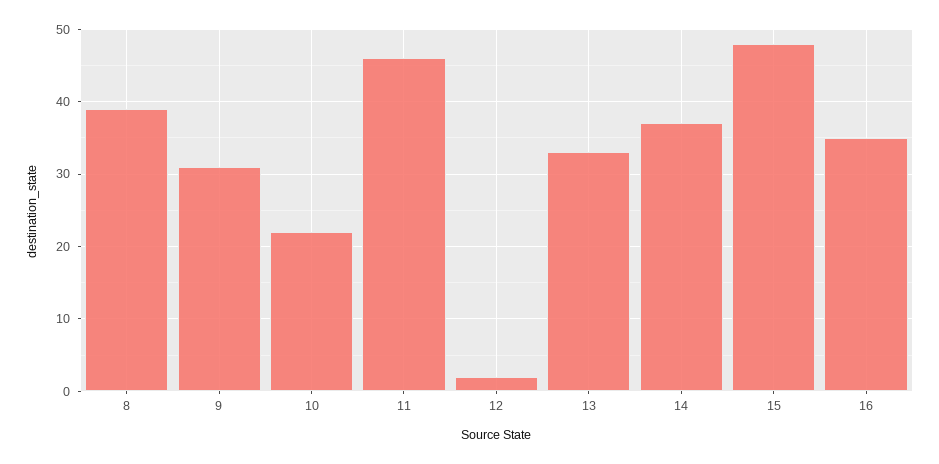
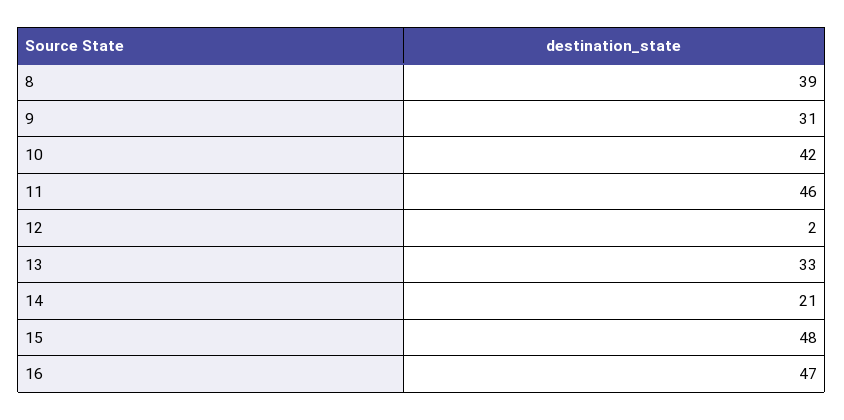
  {
    "8": 39,
    "9": 31,
-   "10": 22,
+   "10": 42,
    "11": 46,
    "12": 2,
    "13": 33,
-   "14": 37,
+   "14": 21,
    "15": 48,
-   "16": 35
+   "16": 47
  }

